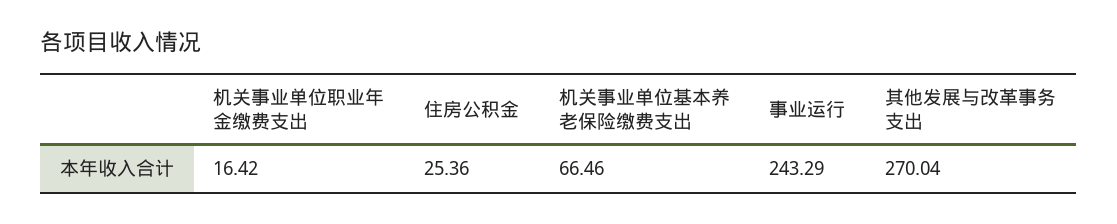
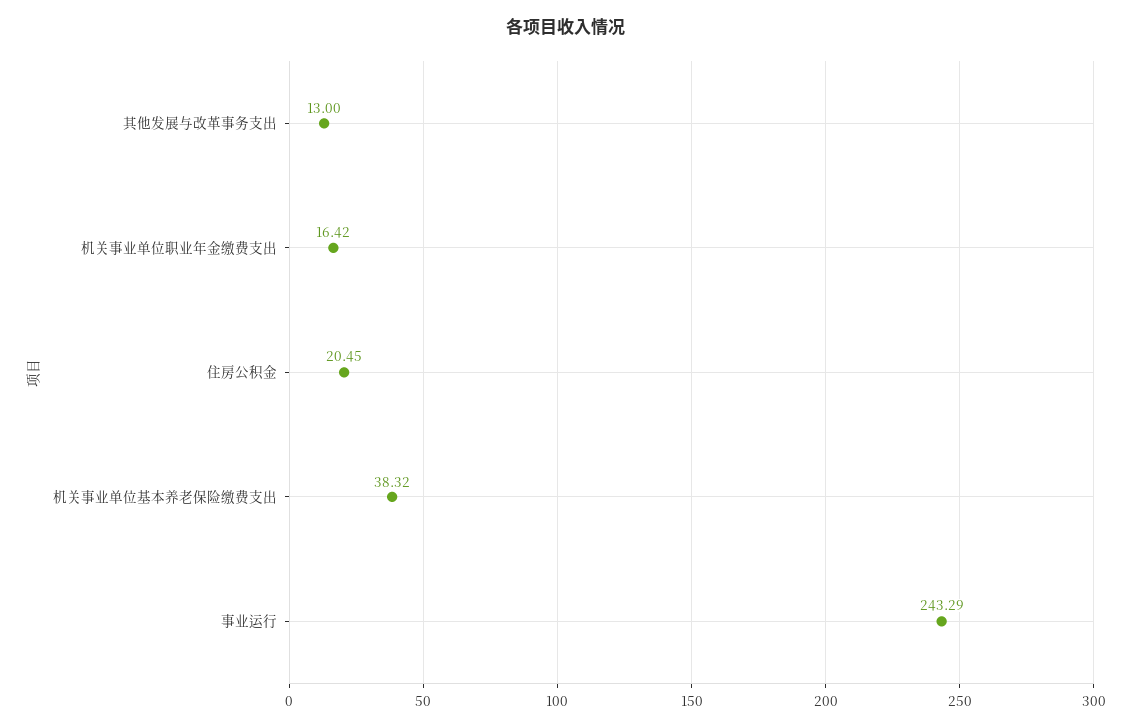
  {
    "机关事业单位职业年金缴费支出": 16.42,
-   "住房公积金": 25.36,
+   "住房公积金": 20.45,
-   "机关事业单位基本养老保险缴费支出": 66.46,
+   "机关事业单位基本养老保险缴费支出": 38.32,
    "事业运行": 243.29,
-   "其他发展与改革事务支出": 270.04
+   "其他发展与改革事务支出": 13
  }

